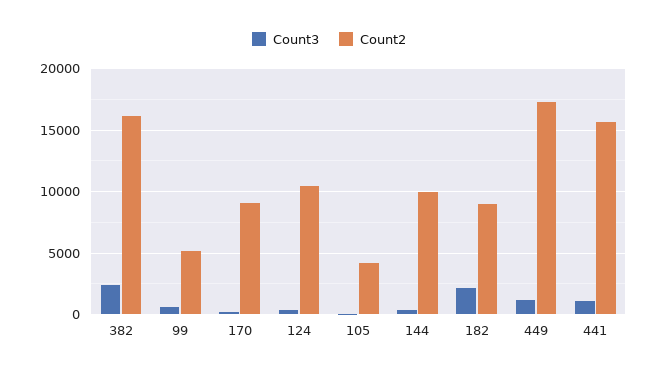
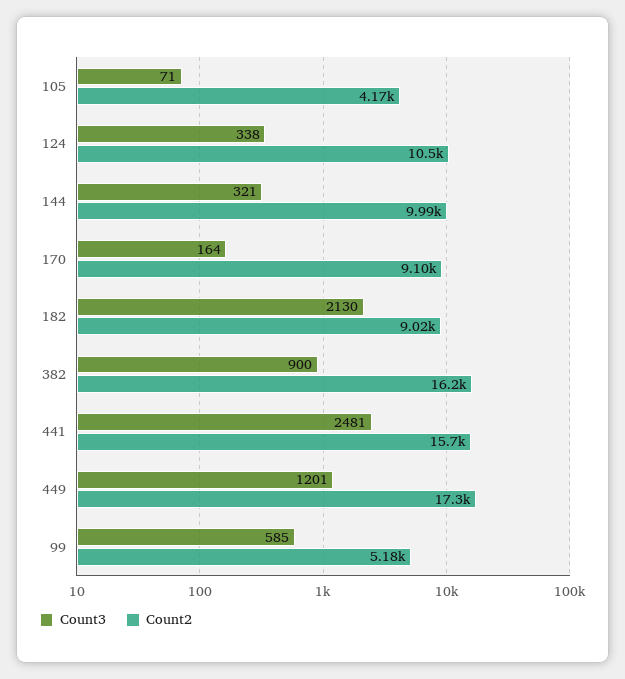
  {
    "Count3": {
-     "382": 2500,
+     "382": 900,
      "99": 585,
      "170": 164,
      "124": 338,
      "105": 71,
      "144": 321,
      "182": 2130,
      "449": 1201,
-     "441": 1000
+     "441": 2481
    },
    "Count2": {
      "382": 16200,
      "99": 5180,
      "170": 9100,
      "124": 10500,
      "105": 4170,
      "144": 9990,
      "182": 9020,
      "449": 17300,
      "441": 15700
    }
  }

